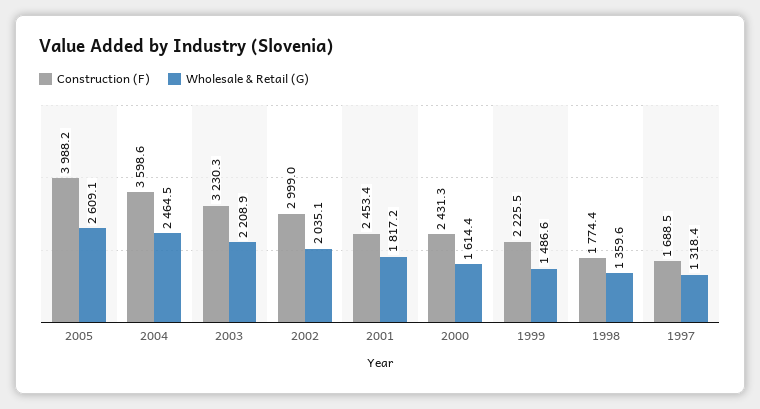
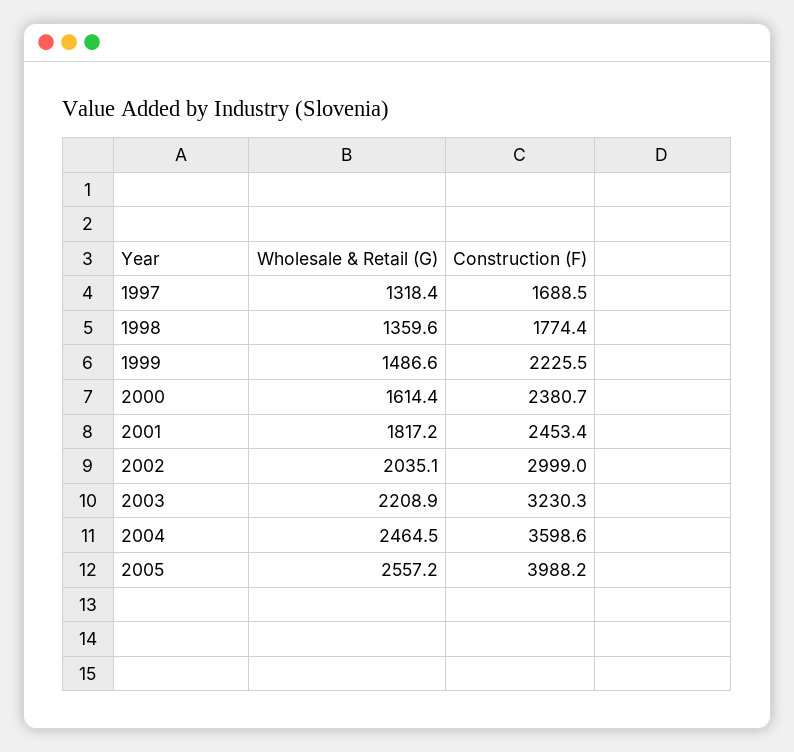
  {
    "Construction (F)": {
      "2005": 3988.2,
      "2004": 3598.6,
      "2003": 3230.3,
      "2002": 2999,
      "2001": 2453.4,
-     "2000": 2431.3,
+     "2000": 2380.7,
      "1999": 2225.5,
      "1998": 1774.4,
      "1997": 1688.5
    },
    "Wholesale & Retail (G)": {
-     "2005": 2609.1,
+     "2005": 2557.2,
      "2004": 2464.5,
      "2003": 2208.9,
      "2002": 2035.1,
      "2001": 1817.2,
      "2000": 1614.4,
      "1999": 1486.6,
      "1998": 1359.6,
      "1997": 1318.4
    }
  }

